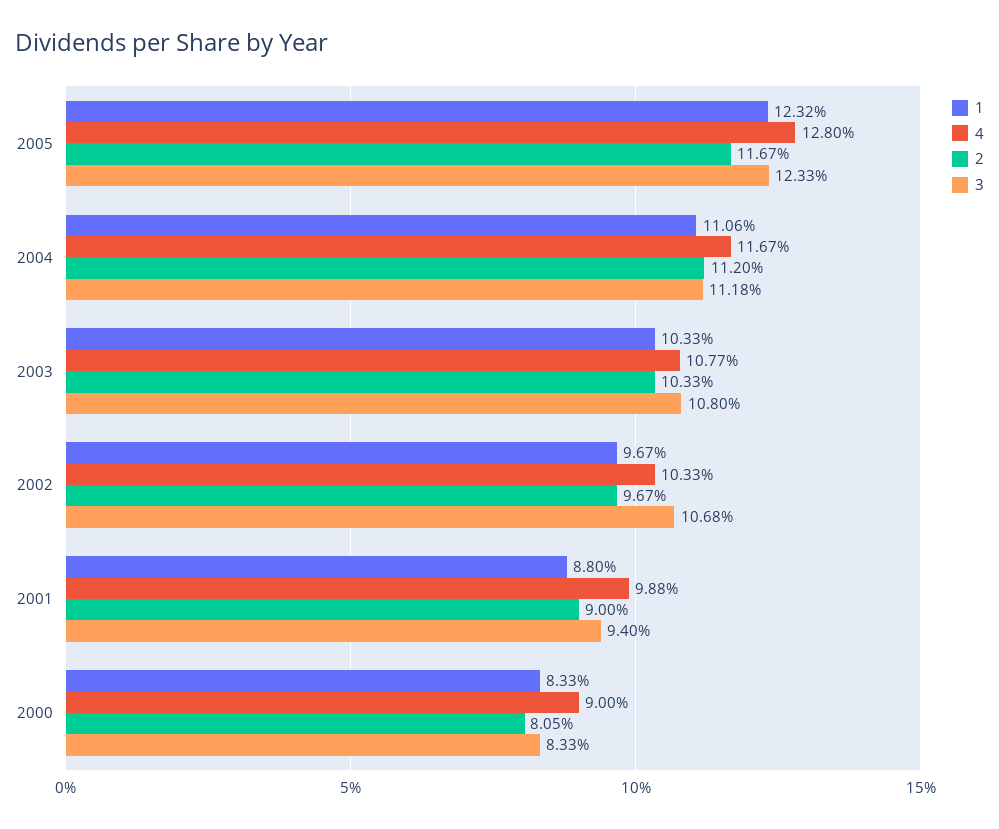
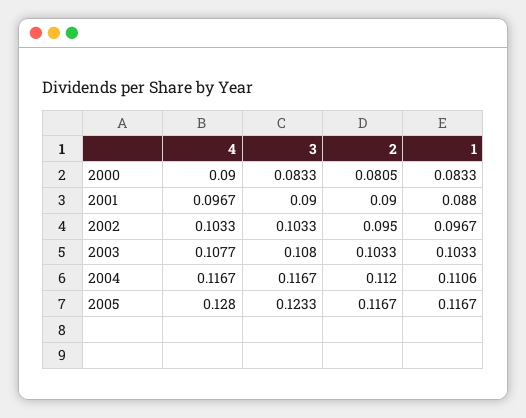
  {
    "1": {
-     "2005": 0.1232,
+     "2005": 0.1167,
      "2004": 0.1106,
      "2003": 0.1033,
      "2002": 0.0967,
      "2001": 0.088,
      "2000": 0.0833
    },
    "4": {
      "2005": 0.128,
      "2004": 0.1167,
      "2003": 0.1077,
      "2002": 0.1033,
-     "2001": 0.0988,
+     "2001": 0.0967,
      "2000": 0.09
    },
    "2": {
      "2005": 0.1167,
      "2004": 0.112,
      "2003": 0.1033,
-     "2002": 0.0967,
+     "2002": 0.095,
      "2001": 0.09,
      "2000": 0.0805
    },
    "3": {
      "2005": 0.1233,
-     "2004": 0.1118,
+     "2004": 0.1167,
      "2003": 0.108,
-     "2002": 0.1068,
+     "2002": 0.1033,
-     "2001": 0.094,
+     "2001": 0.09,
      "2000": 0.0833
    }
  }

